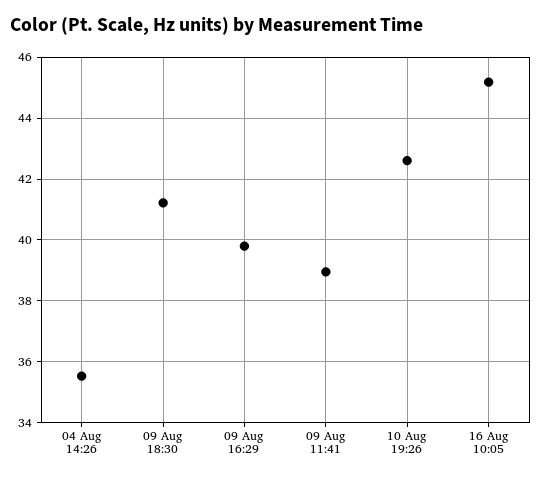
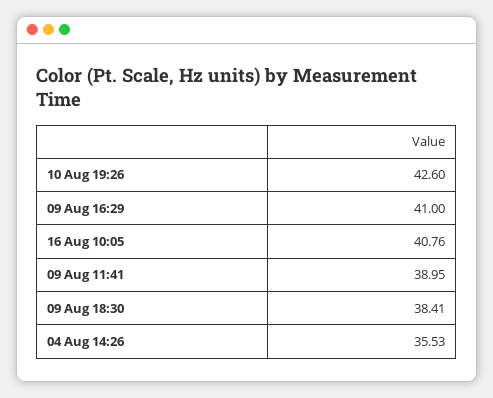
  {
    "04 Aug 14:26": 35.53,
-   "09 Aug 18:30": 41.2,
+   "09 Aug 18:30": 38.41,
-   "09 Aug 16:29": 39.8,
+   "09 Aug 16:29": 41,
    "09 Aug 11:41": 38.95,
    "10 Aug 19:26": 42.6,
-   "16 Aug 10:05": 45.2
+   "16 Aug 10:05": 40.76
  }

